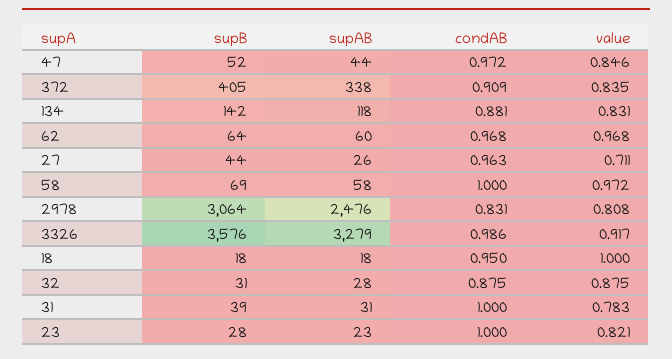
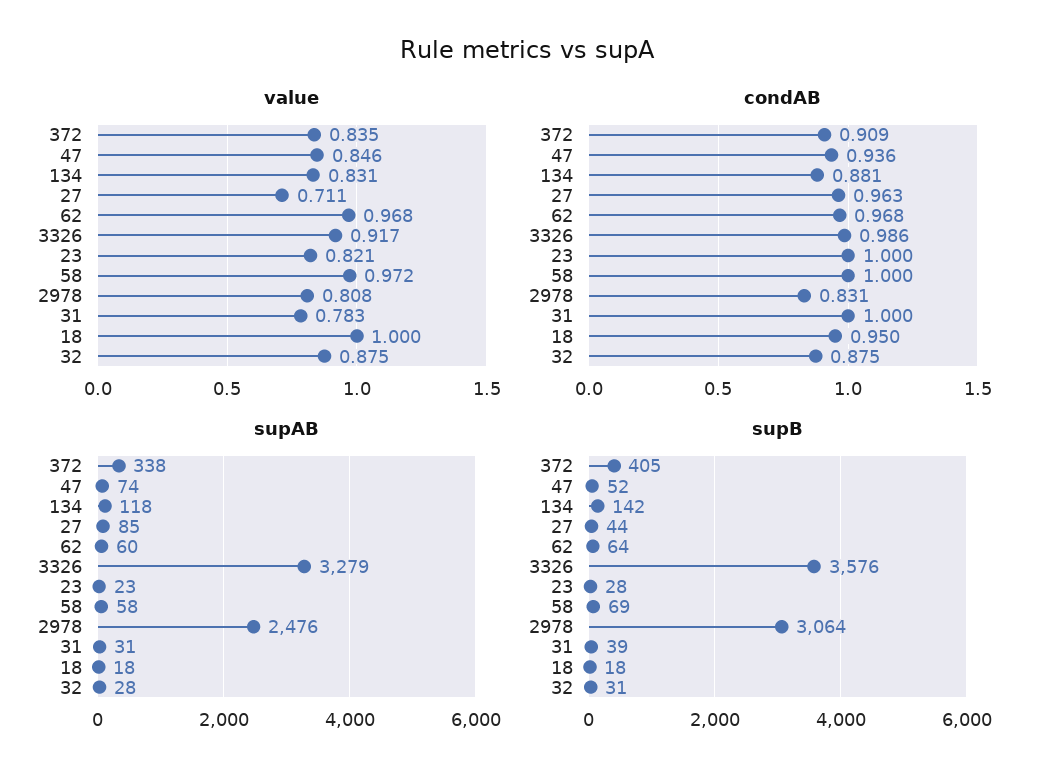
  {
    "supB": {
      "47": 52,
      "372": 405,
      "134": 142,
      "62": 64,
      "27": 44,
      "58": 69,
      "2978": 3064,
      "3326": 3576,
      "18": 18,
      "32": 31,
      "31": 39,
      "23": 28
    },
    "supAB": {
-     "47": 44,
+     "47": 74,
      "372": 338,
      "134": 118,
      "62": 60,
-     "27": 26,
+     "27": 85,
      "58": 58,
      "2978": 2476,
      "3326": 3279,
      "18": 18,
      "32": 28,
      "31": 31,
      "23": 23
    },
    "condAB": {
-     "47": 0.972,
+     "47": 0.936,
      "372": 0.909,
      "134": 0.881,
      "62": 0.968,
      "27": 0.963,
      "58": 1,
      "2978": 0.831,
      "3326": 0.986,
      "18": 0.95,
      "32": 0.875,
      "31": 1,
      "23": 1
    },
    "value": {
      "47": 0.846,
      "372": 0.835,
      "134": 0.831,
      "62": 0.968,
      "27": 0.711,
      "58": 0.972,
      "2978": 0.808,
      "3326": 0.917,
      "18": 1,
      "32": 0.875,
      "31": 0.783,
      "23": 0.821
    }
  }

